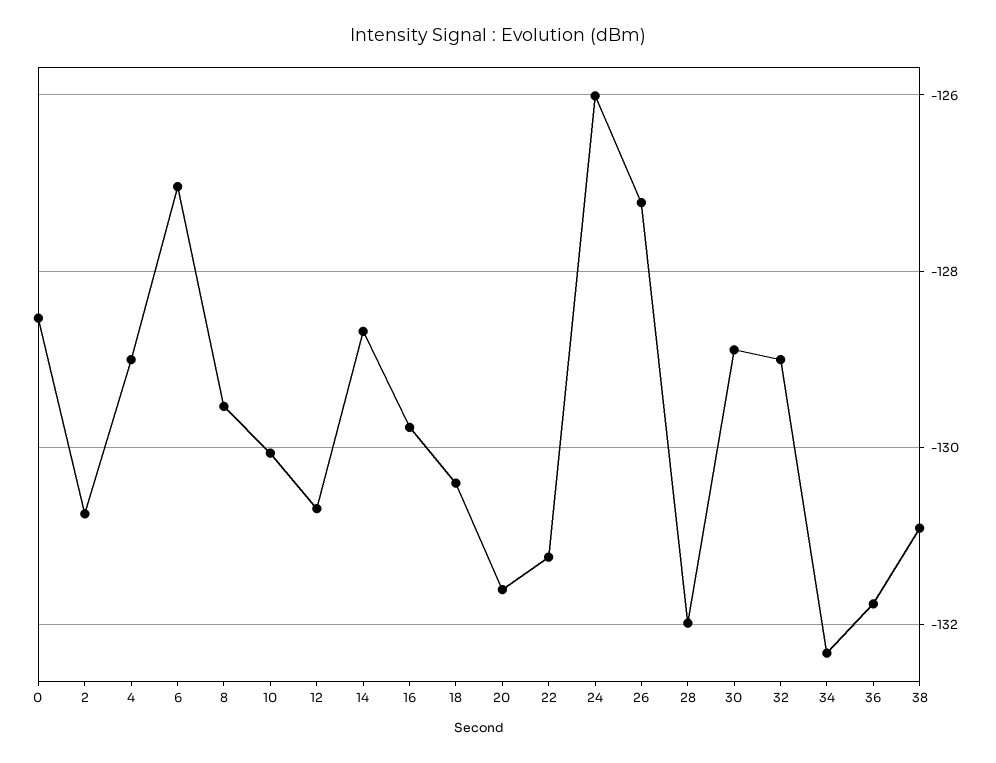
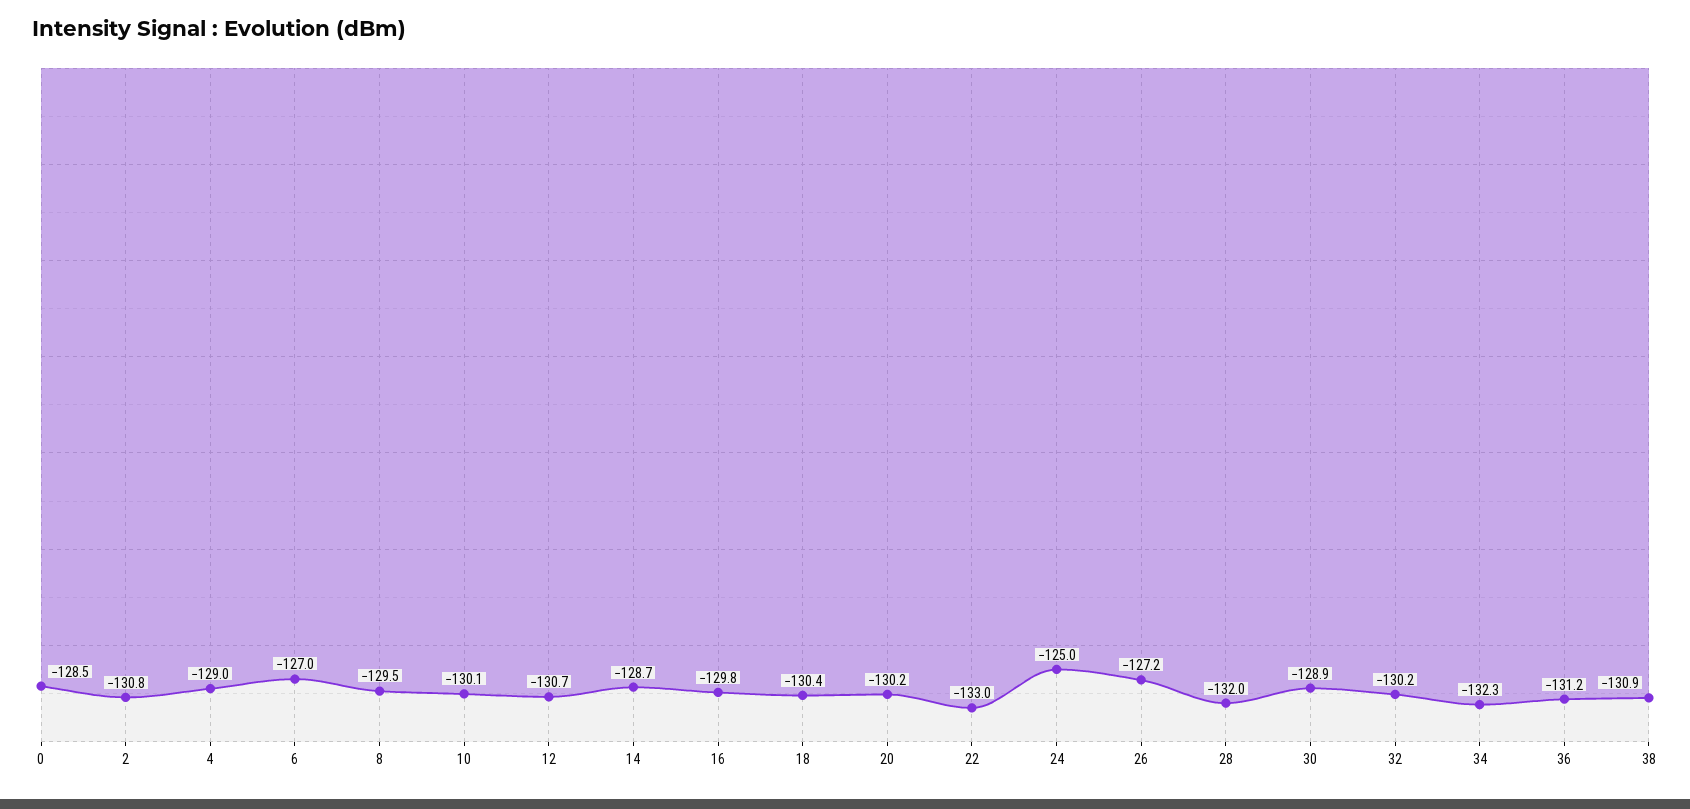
  {
    "0": -128.5,
    "2": -130.8,
    "4": -129,
    "6": -127,
    "8": -129.5,
    "10": -130.1,
    "12": -130.7,
    "14": -128.7,
    "16": -129.8,
    "18": -130.4,
-   "20": -131.6,
+   "20": -130.2,
-   "22": -131.2,
+   "22": -133,
-   "24": -126,
+   "24": -125,
    "26": -127.2,
    "28": -132,
    "30": -128.9,
-   "32": -129,
+   "32": -130.2,
    "34": -132.3,
-   "36": -131.8,
+   "36": -131.2,
    "38": -130.9
  }

